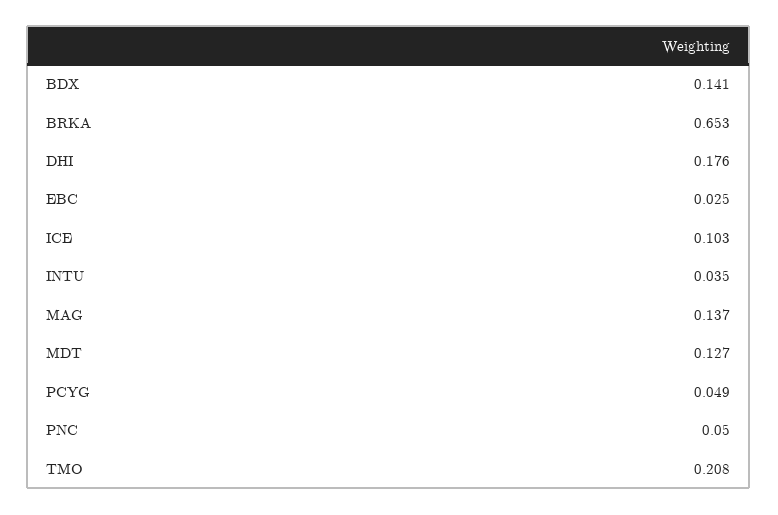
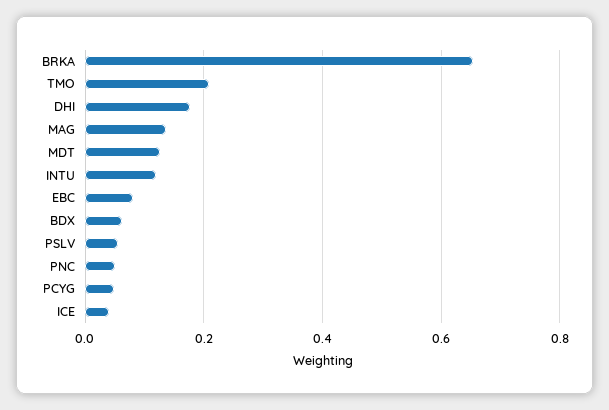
  {
-   "BDX": 0.141,
+   "BDX": 0.06,
    "BRKA": 0.653,
    "DHI": 0.176,
-   "EBC": 0.025,
+   "EBC": 0.08,
-   "ICE": 0.103,
+   "ICE": 0.04,
-   "INTU": 0.035,
+   "INTU": 0.12,
    "MAG": 0.137,
    "MDT": 0.127,
    "PCYG": 0.049,
    "PNC": 0.05,
-   "TMO": 0.208
+   "TMO": 0.208,
+   "PSLV": 0.06
  }

